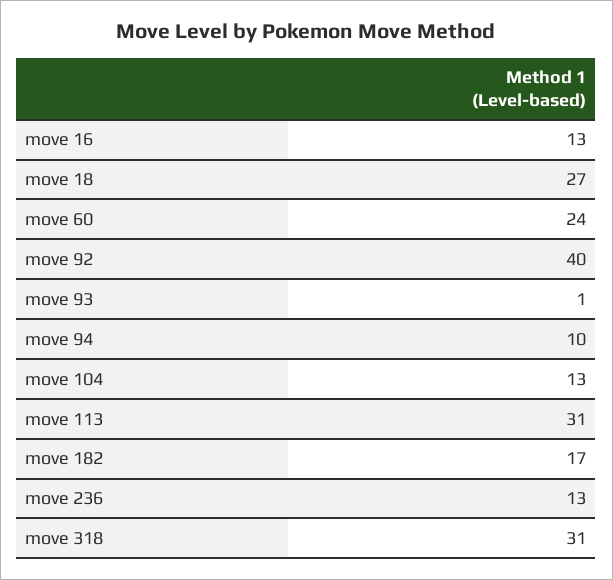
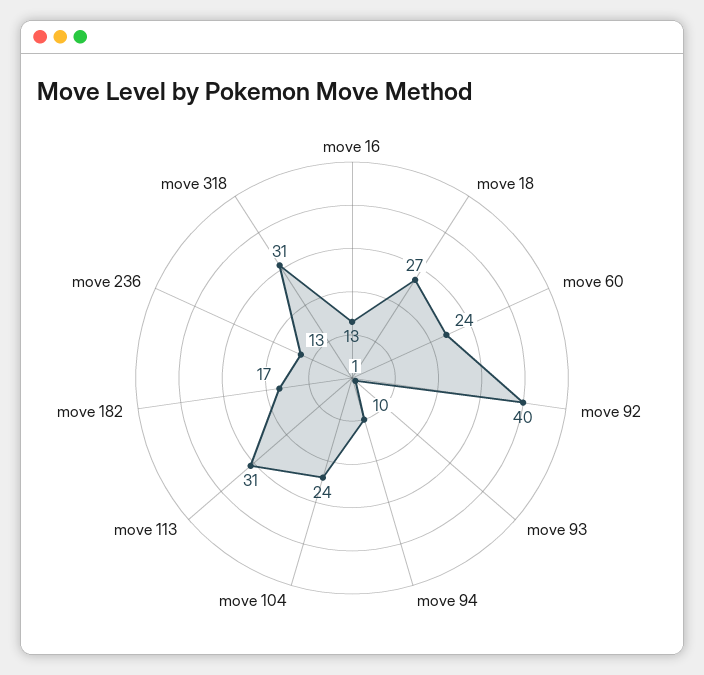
  {
    "move 16": 13,
    "move 18": 27,
    "move 60": 24,
    "move 92": 40,
    "move 93": 1,
    "move 94": 10,
-   "move 104": 13,
+   "move 104": 24,
    "move 113": 31,
    "move 182": 17,
    "move 236": 13,
    "move 318": 31
  }

